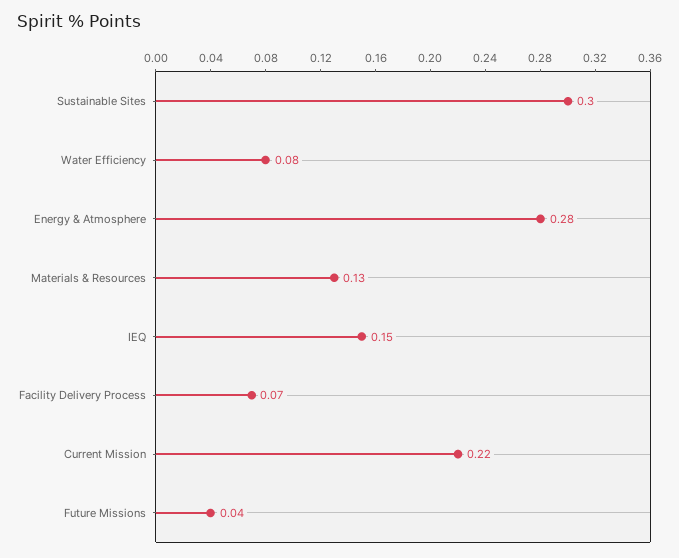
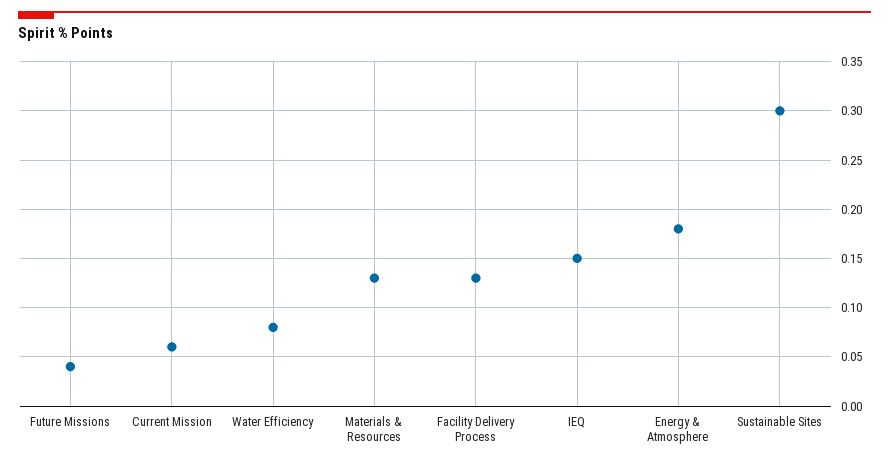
  {
    "Sustainable Sites": 0.3,
    "Water Efficiency": 0.08,
-   "Energy & Atmosphere": 0.28,
+   "Energy & Atmosphere": 0.18,
    "Materials & Resources": 0.13,
    "IEQ": 0.15,
-   "Facility Delivery Process": 0.07,
+   "Facility Delivery Process": 0.13,
-   "Current Mission": 0.22,
+   "Current Mission": 0.06,
    "Future Missions": 0.04
  }

